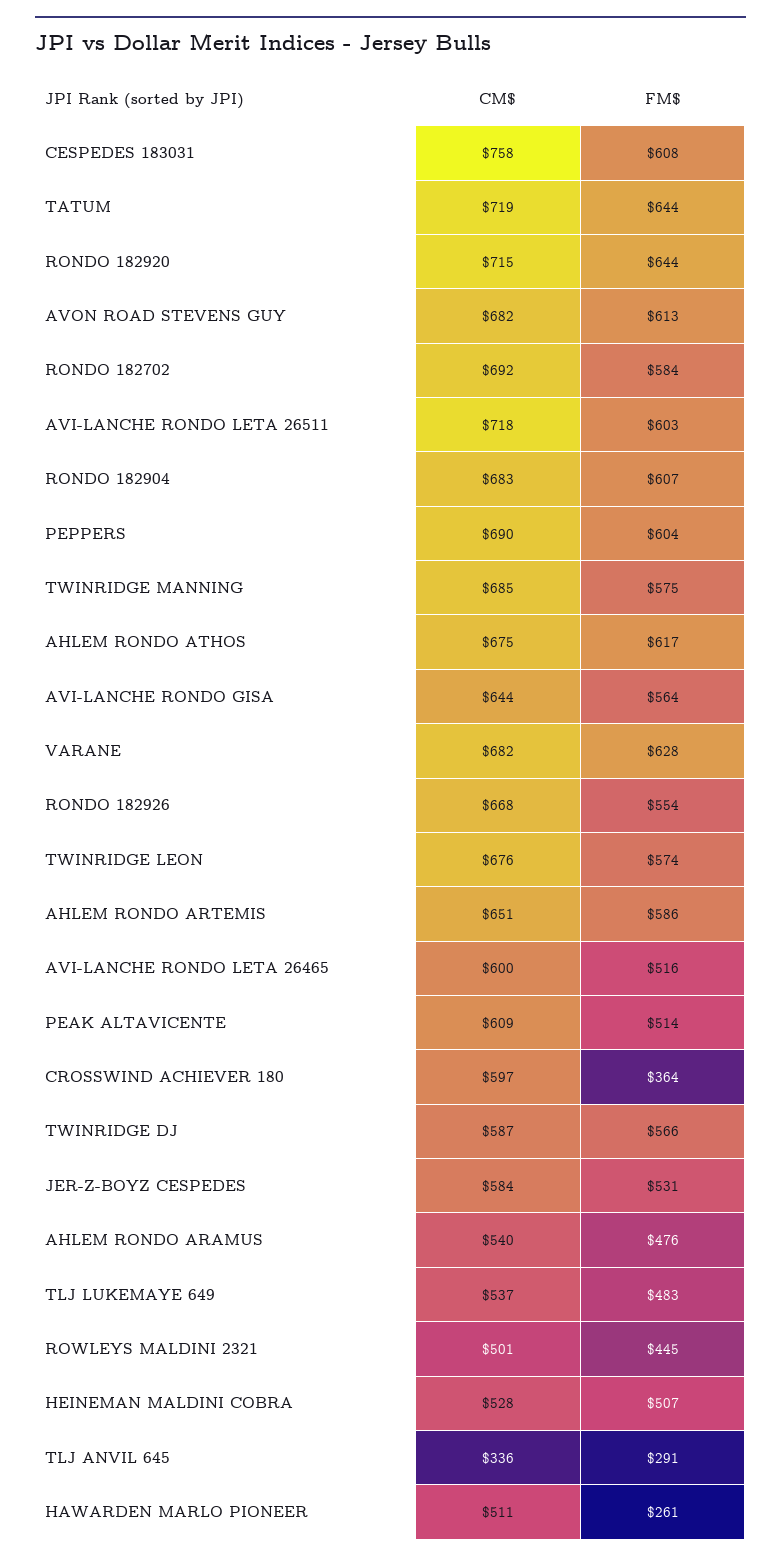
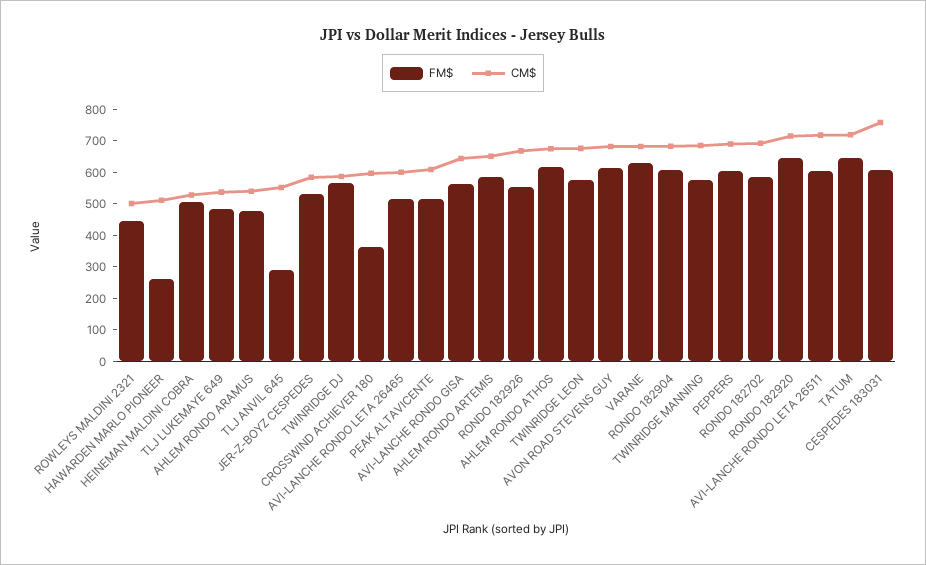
  {
    "CM$": {
      "CESPEDES 183031": 758,
      "TATUM": 719,
      "RONDO 182920": 715,
      "AVON ROAD STEVENS GUY": 682,
      "RONDO 182702": 692,
      "AVI-LANCHE RONDO LETA 26511": 718,
      "RONDO 182904": 683,
      "PEPPERS": 690,
      "TWINRIDGE MANNING": 685,
      "AHLEM RONDO ATHOS": 675,
      "AVI-LANCHE RONDO GISA": 644,
      "VARANE": 682,
      "RONDO 182926": 668,
      "TWINRIDGE LEON": 676,
      "AHLEM RONDO ARTEMIS": 651,
      "AVI-LANCHE RONDO LETA 26465": 600,
      "PEAK ALTAVICENTE": 609,
      "CROSSWIND ACHIEVER 180": 597,
      "TWINRIDGE DJ": 587,
      "JER-Z-BOYZ CESPEDES": 584,
      "AHLEM RONDO ARAMUS": 540,
      "TLJ LUKEMAYE 649": 537,
      "ROWLEYS MALDINI 2321": 501,
      "HEINEMAN MALDINI COBRA": 528,
-     "TLJ ANVIL 645": 336,
+     "TLJ ANVIL 645": 550,
      "HAWARDEN MARLO PIONEER": 511
    },
    "FM$": {
      "CESPEDES 183031": 608,
      "TATUM": 644,
      "RONDO 182920": 644,
      "AVON ROAD STEVENS GUY": 613,
      "RONDO 182702": 584,
      "AVI-LANCHE RONDO LETA 26511": 603,
      "RONDO 182904": 607,
      "PEPPERS": 604,
      "TWINRIDGE MANNING": 575,
      "AHLEM RONDO ATHOS": 617,
      "AVI-LANCHE RONDO GISA": 564,
      "VARANE": 628,
      "RONDO 182926": 554,
      "TWINRIDGE LEON": 574,
      "AHLEM RONDO ARTEMIS": 586,
      "AVI-LANCHE RONDO LETA 26465": 516,
      "PEAK ALTAVICENTE": 514,
      "CROSSWIND ACHIEVER 180": 364,
      "TWINRIDGE DJ": 566,
      "JER-Z-BOYZ CESPEDES": 531,
      "AHLEM RONDO ARAMUS": 476,
      "TLJ LUKEMAYE 649": 483,
      "ROWLEYS MALDINI 2321": 445,
      "HEINEMAN MALDINI COBRA": 507,
      "TLJ ANVIL 645": 291,
      "HAWARDEN MARLO PIONEER": 261
    }
  }

